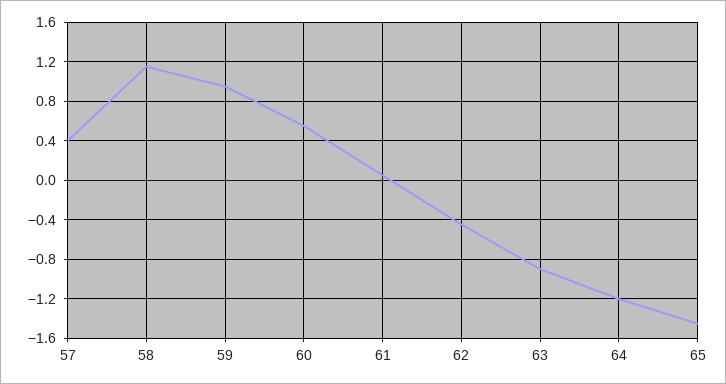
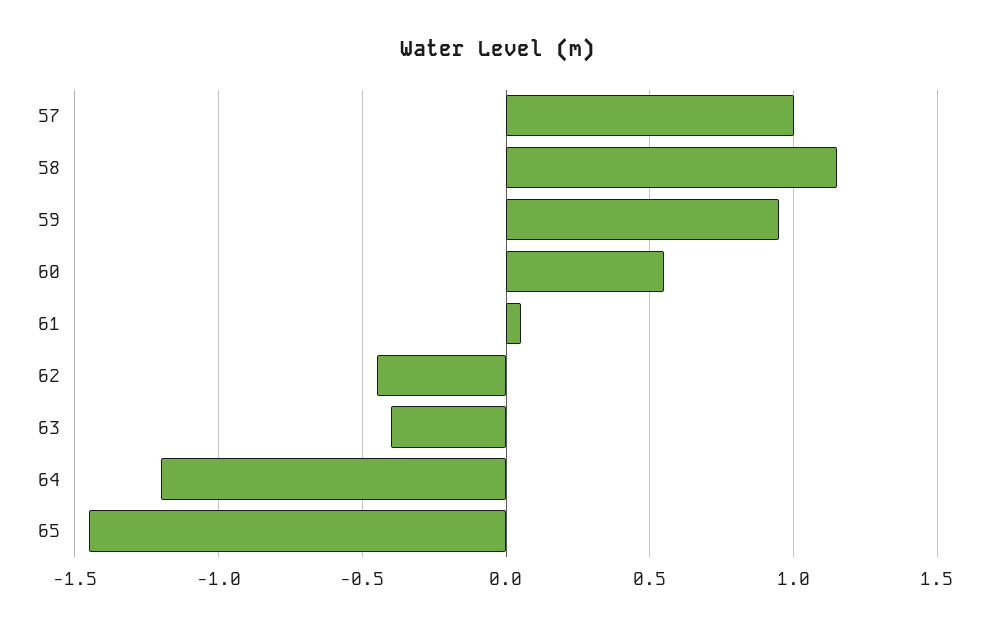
  {
-   "57": 0.4,
+   "57": 1,
    "58": 1.15,
    "59": 0.95,
    "60": 0.55,
    "61": 0.05,
    "62": -0.45,
-   "63": -0.9,
+   "63": -0.4,
    "64": -1.2,
    "65": -1.45
  }

